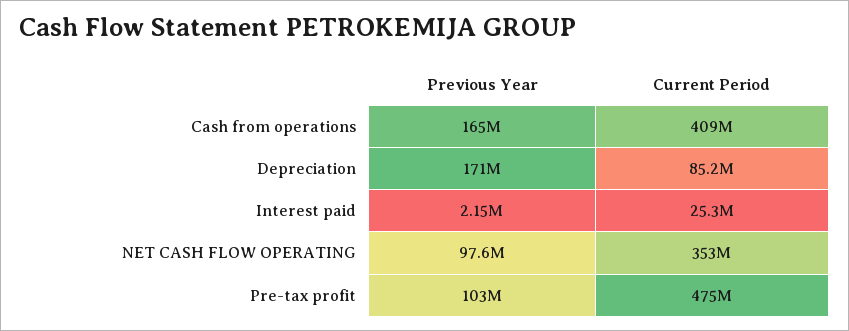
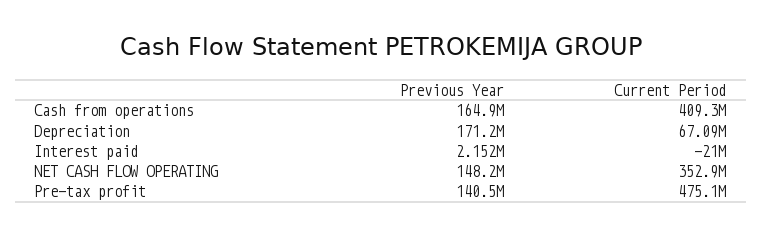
  {
    "Previous Year": {
      "Cash from operations": 164900000,
      "Depreciation": 171200000,
      "Interest paid": 2152000,
-     "NET CASH FLOW OPERATING": 97600000,
+     "NET CASH FLOW OPERATING": 148200000,
-     "Pre-tax profit": 103000000
+     "Pre-tax profit": 140500000
    },
    "Current Period": {
      "Cash from operations": 409300000,
-     "Depreciation": 85200000,
+     "Depreciation": 67090000,
-     "Interest paid": 25300000,
+     "Interest paid": -21000000,
      "NET CASH FLOW OPERATING": 352900000,
      "Pre-tax profit": 475100000
    }
  }

